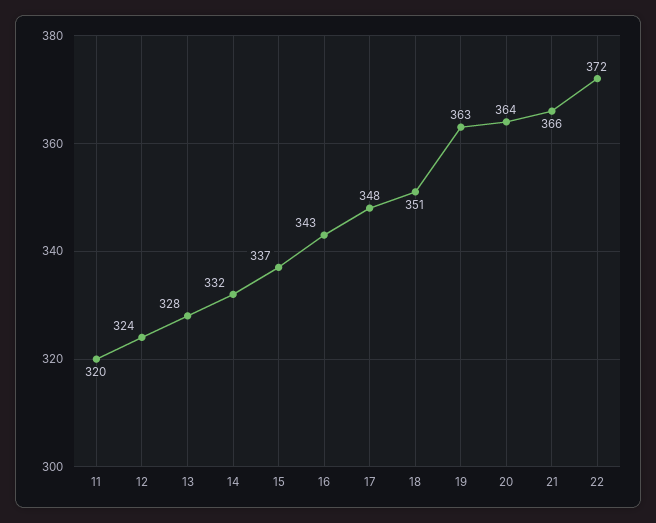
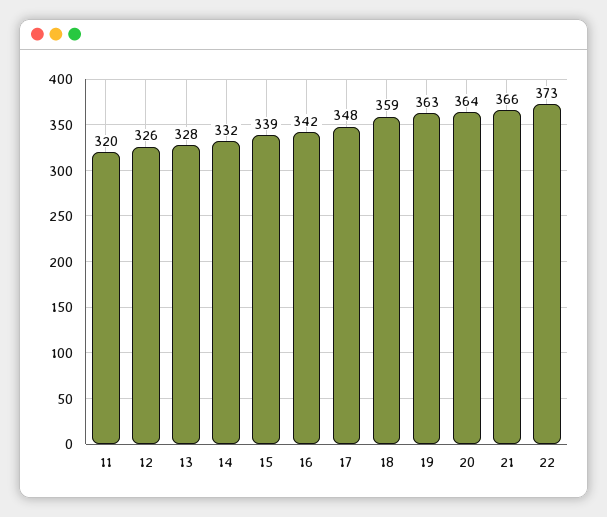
  {
    "11": 320,
-   "12": 324,
+   "12": 326,
    "13": 328,
    "14": 332,
-   "15": 337,
+   "15": 339,
-   "16": 343,
+   "16": 342,
    "17": 348,
-   "18": 351,
+   "18": 359,
    "19": 363,
    "20": 364,
    "21": 366,
-   "22": 372
+   "22": 373
  }

